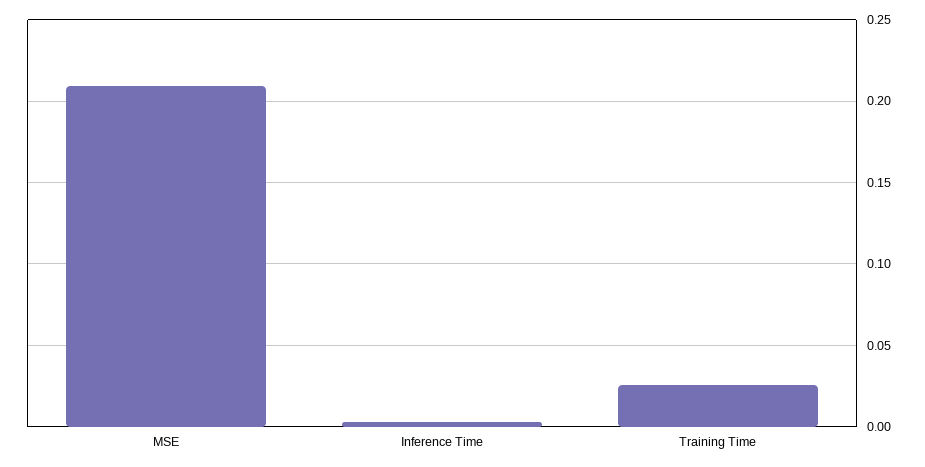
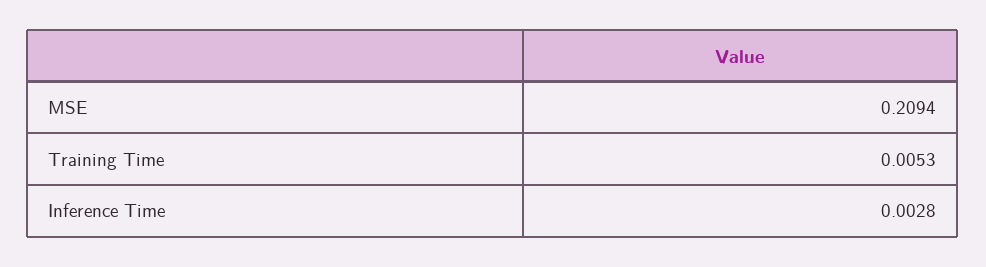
  {
    "MSE": 0.2094,
    "Inference Time": 0.0028,
-   "Training Time": 0.025
+   "Training Time": 0.0053
  }

